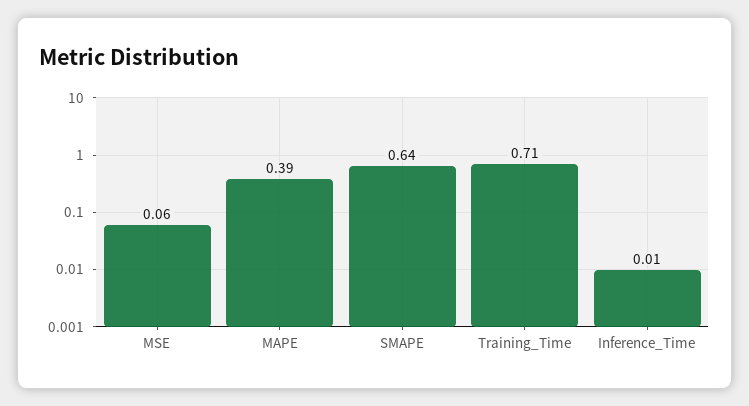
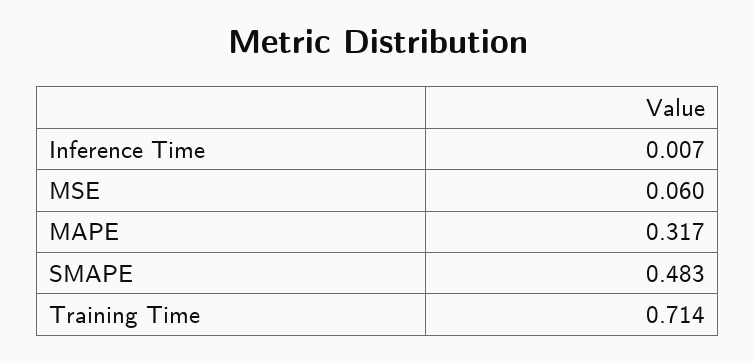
  {
    "MSE": 0.06,
-   "MAPE": 0.39,
+   "MAPE": 0.317,
-   "SMAPE": 0.64,
+   "SMAPE": 0.483,
    "Training_Time": 0.714,
    "Inference_Time": 0.007
  }

